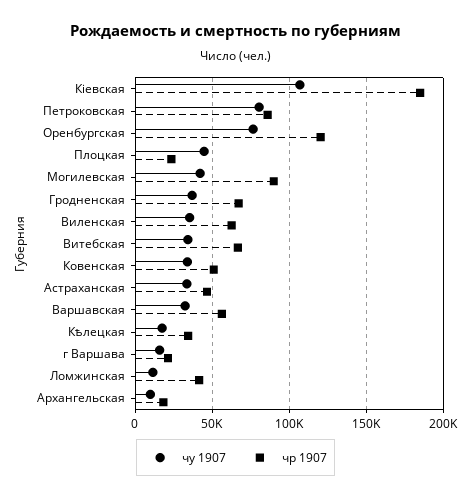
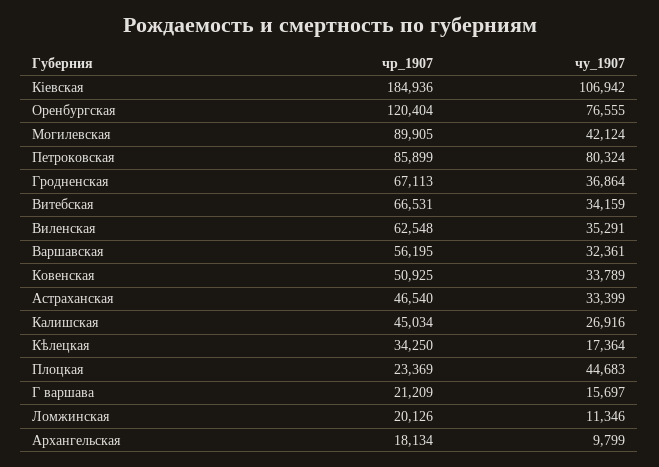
  {
    "чу 1907": {
      "Кіевская": 106942,
      "Петроковская": 80324,
      "Оренбургская": 76555,
      "Плоцкая": 44683,
      "Могилевская": 42124,
      "Гродненская": 36864,
      "Виленская": 35291,
      "Витебская": 34159,
      "Ковенская": 33789,
      "Астраханская": 33399,
      "Варшавская": 32361,
      "Кѣлецкая": 17364,
      "г Варшава": 15697,
      "Ломжинская": 11346,
-     "Архангельская": 9799
+     "Архангельская": 9799,
+     "Калишская": 26916
    },
    "чр 1907": {
      "Кіевская": 184936,
      "Петроковская": 85899,
      "Оренбургская": 120404,
      "Плоцкая": 23369,
      "Могилевская": 89905,
      "Гродненская": 67113,
      "Виленская": 62548,
      "Витебская": 66531,
      "Ковенская": 50925,
      "Астраханская": 46540,
      "Варшавская": 56195,
      "Кѣлецкая": 34250,
      "г Варшава": 21209,
-     "Ломжинская": 40000,
+     "Ломжинская": 20126,
-     "Архангельская": 18134
+     "Архангельская": 18134,
+     "Калишская": 45034
    }
  }

